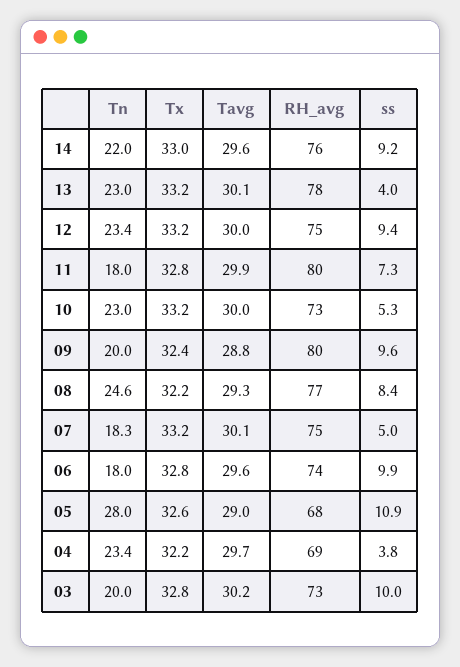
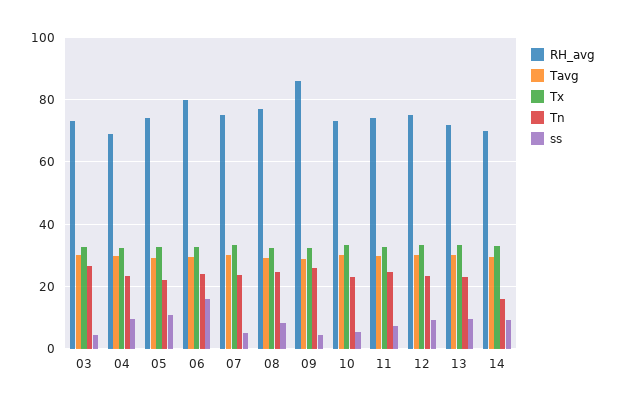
  {
    "Tn": {
-     "14": 22,
+     "14": 16,
      "13": 23,
      "12": 23.4,
-     "11": 18,
+     "11": 24,
      "10": 23,
-     "09": 20,
+     "09": 26,
      "08": 24.6,
-     "07": 18.3,
+     "07": 24,
-     "06": 18,
+     "06": 24,
-     "05": 28,
+     "05": 22,
      "04": 23.4,
-     "03": 20
+     "03": 26
    },
    "Tx": {
      "14": 33,
      "13": 33.2,
      "12": 33.2,
      "11": 32.8,
      "10": 33.2,
      "09": 32.4,
      "08": 32.2,
      "07": 33.2,
      "06": 32.8,
      "05": 32.6,
      "04": 32.2,
      "03": 32.8
    },
    "Tavg": {
      "14": 29.6,
      "13": 30.1,
      "12": 30,
      "11": 29.9,
      "10": 30,
      "09": 28.8,
      "08": 29.3,
      "07": 30.1,
      "06": 29.6,
      "05": 29,
      "04": 29.7,
      "03": 30.2
    },
    "RH_avg": {
-     "14": 76,
+     "14": 70,
-     "13": 78,
+     "13": 72,
      "12": 75,
-     "11": 80,
+     "11": 74,
      "10": 73,
-     "09": 80,
+     "09": 86,
      "08": 77,
      "07": 75,
-     "06": 74,
+     "06": 80,
-     "05": 68,
+     "05": 74,
      "04": 69,
      "03": 73
    },
    "ss": {
      "14": 9.2,
-     "13": 4,
+     "13": 10,
      "12": 9.4,
      "11": 7.3,
      "10": 5.3,
-     "09": 9.6,
+     "09": 4,
      "08": 8.4,
      "07": 5,
-     "06": 9.9,
+     "06": 16,
      "05": 10.9,
-     "04": 3.8,
+     "04": 10,
-     "03": 10
+     "03": 4
    }
  }

